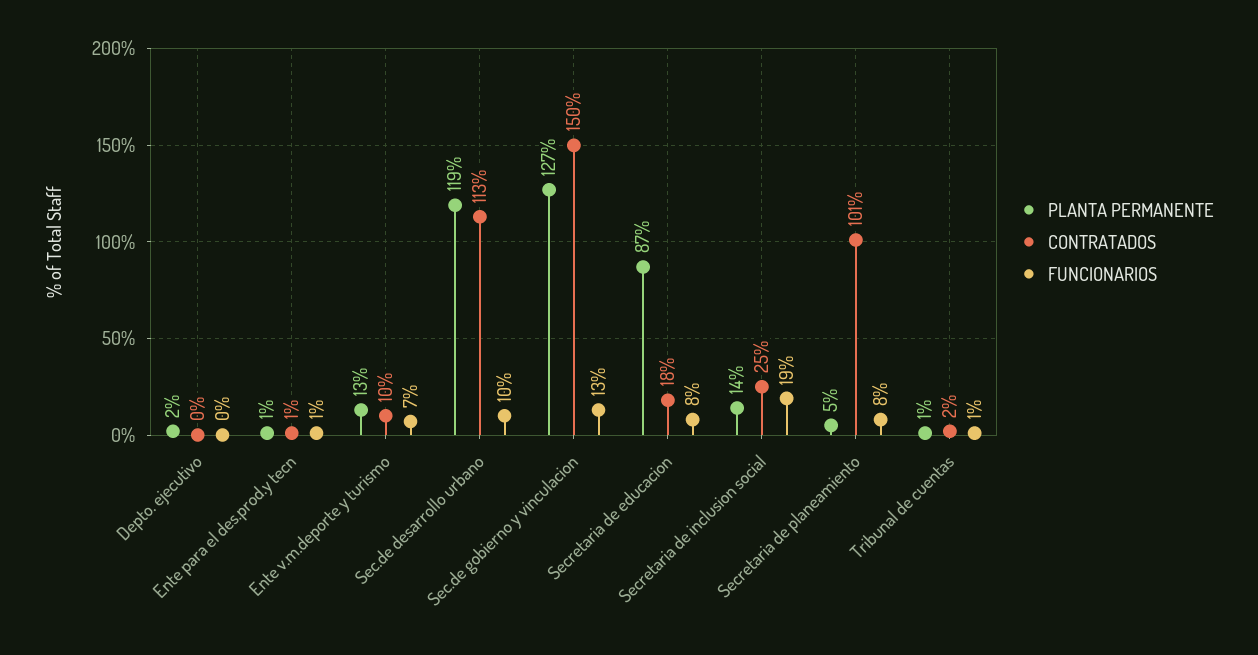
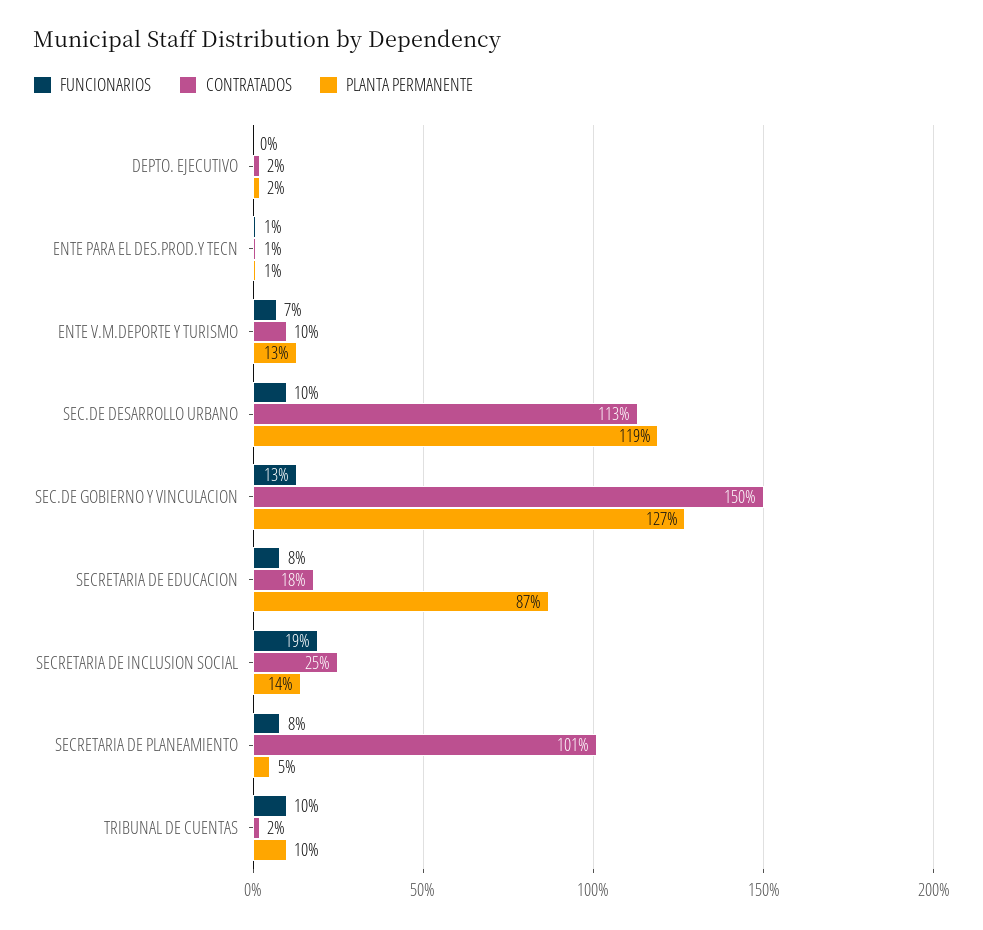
  {
    "PLANTA PERMANENTE": {
      "Depto. ejecutivo": 2,
      "Ente para el des.prod.y tecn": 1,
      "Ente v.m.deporte y turismo": 13,
      "Sec.de desarrollo urbano": 119,
      "Sec.de gobierno y vinculacion": 127,
      "Secretaria de educacion": 87,
      "Secretaria de inclusion social": 14,
      "Secretaria de planeamiento": 5,
-     "Tribunal de cuentas": 1
+     "Tribunal de cuentas": 10
    },
    "CONTRATADOS": {
-     "Depto. ejecutivo": 0,
+     "Depto. ejecutivo": 2,
      "Ente para el des.prod.y tecn": 1,
      "Ente v.m.deporte y turismo": 10,
      "Sec.de desarrollo urbano": 113,
      "Sec.de gobierno y vinculacion": 150,
      "Secretaria de educacion": 18,
      "Secretaria de inclusion social": 25,
      "Secretaria de planeamiento": 101,
      "Tribunal de cuentas": 2
    },
    "FUNCIONARIOS": {
      "Depto. ejecutivo": 0,
      "Ente para el des.prod.y tecn": 1,
      "Ente v.m.deporte y turismo": 7,
      "Sec.de desarrollo urbano": 10,
      "Sec.de gobierno y vinculacion": 13,
      "Secretaria de educacion": 8,
      "Secretaria de inclusion social": 19,
      "Secretaria de planeamiento": 8,
-     "Tribunal de cuentas": 1
+     "Tribunal de cuentas": 10
    }
  }

